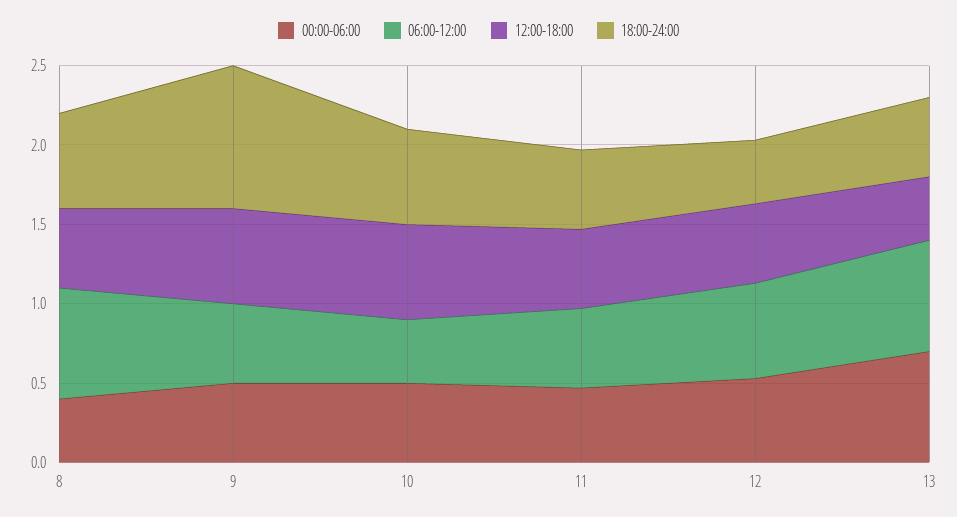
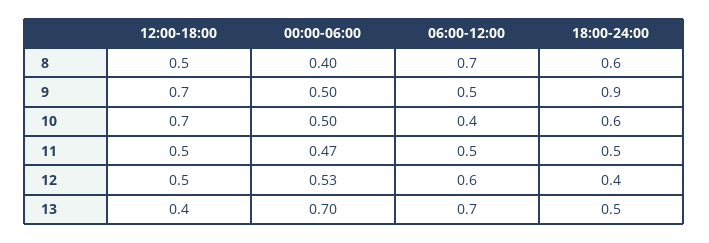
  {
    "00:00-06:00": {
      "8": 0.4,
      "9": 0.5,
      "10": 0.5,
      "11": 0.47,
      "12": 0.53,
      "13": 0.7
    },
    "06:00-12:00": {
      "8": 0.7,
      "9": 0.5,
      "10": 0.4,
      "11": 0.5,
      "12": 0.6,
      "13": 0.7
    },
    "12:00-18:00": {
      "8": 0.5,
-     "9": 0.6,
+     "9": 0.7,
-     "10": 0.6,
+     "10": 0.7,
      "11": 0.5,
      "12": 0.5,
      "13": 0.4
    },
    "18:00-24:00": {
      "8": 0.6,
      "9": 0.9,
      "10": 0.6,
      "11": 0.5,
      "12": 0.4,
      "13": 0.5
    }
  }

